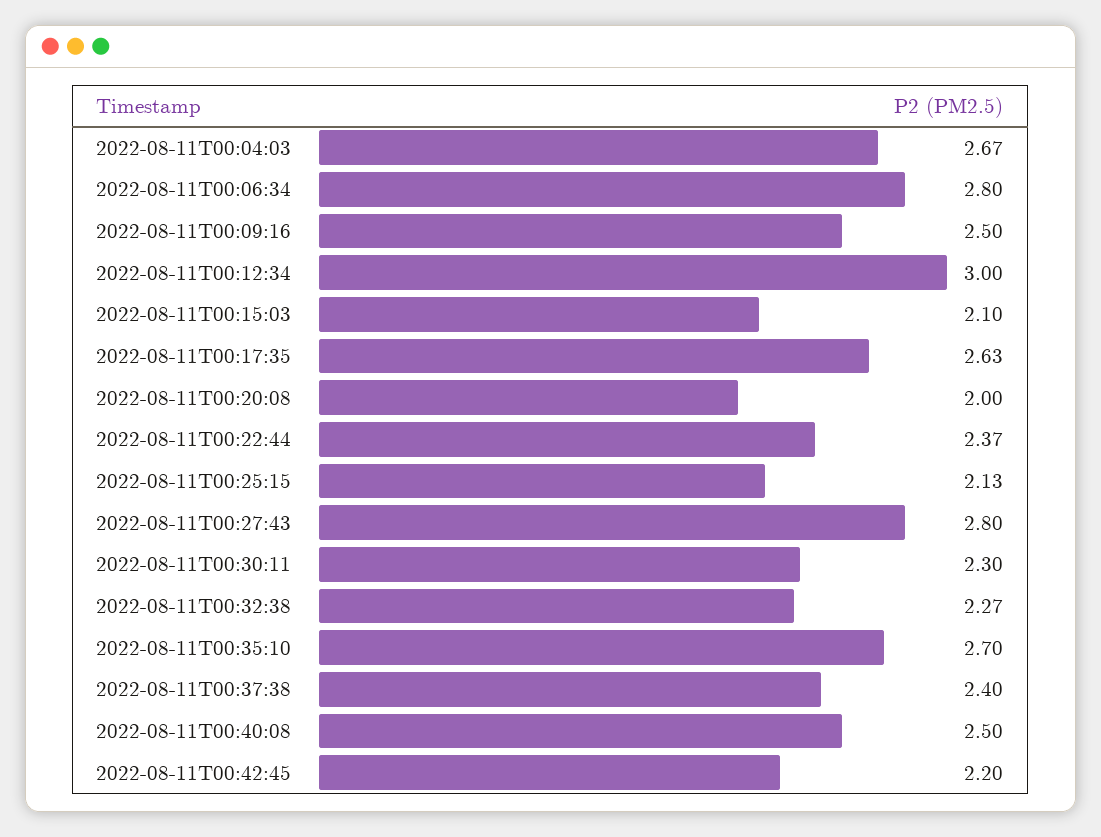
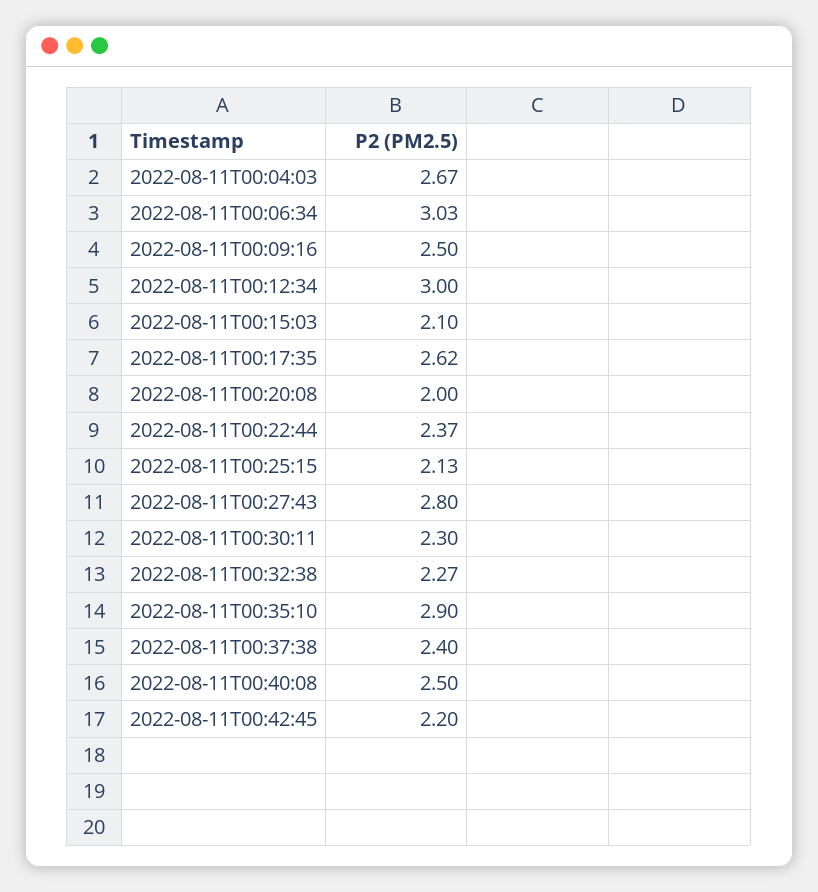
  {
    "2022-08-11T00:04:03": 2.67,
-   "2022-08-11T00:06:34": 2.8,
+   "2022-08-11T00:06:34": 3.03,
    "2022-08-11T00:09:16": 2.5,
    "2022-08-11T00:12:34": 3,
    "2022-08-11T00:15:03": 2.1,
-   "2022-08-11T00:17:35": 2.63,
+   "2022-08-11T00:17:35": 2.62,
    "2022-08-11T00:20:08": 2,
    "2022-08-11T00:22:44": 2.37,
    "2022-08-11T00:25:15": 2.13,
    "2022-08-11T00:27:43": 2.8,
    "2022-08-11T00:30:11": 2.3,
    "2022-08-11T00:32:38": 2.27,
-   "2022-08-11T00:35:10": 2.7,
+   "2022-08-11T00:35:10": 2.9,
    "2022-08-11T00:37:38": 2.4,
    "2022-08-11T00:40:08": 2.5,
    "2022-08-11T00:42:45": 2.2
  }

